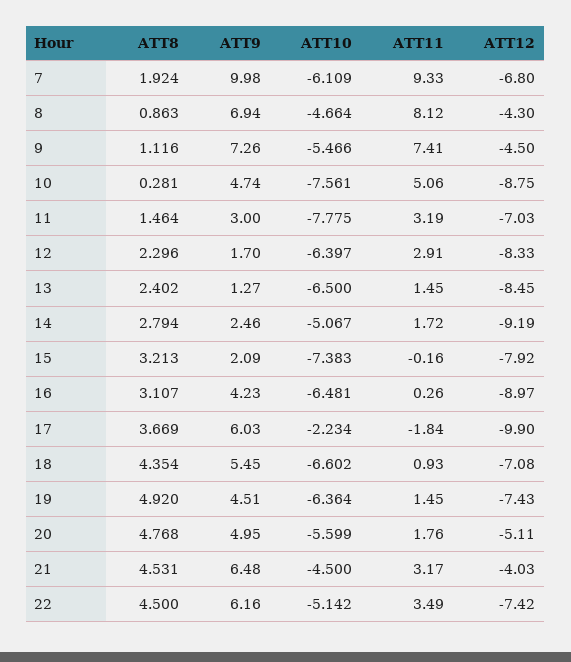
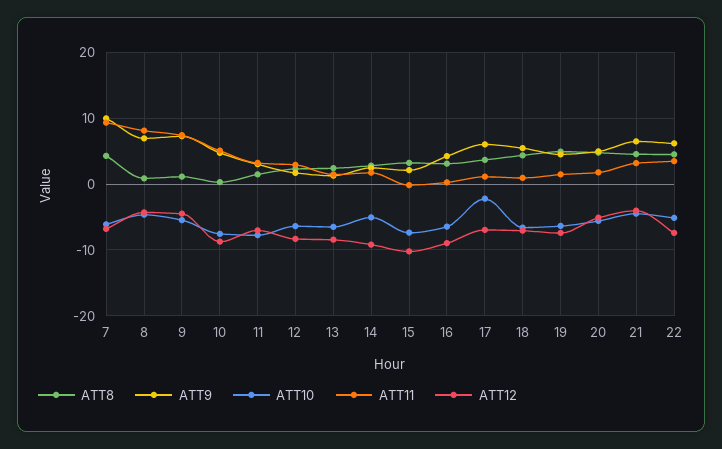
  {
    "ATT8": {
-     "7": 1.924,
+     "7": 4,
      "8": 0.863,
      "9": 1.116,
      "10": 0.281,
      "11": 1.464,
      "12": 2.296,
      "13": 2.402,
      "14": 2.794,
      "15": 3.213,
      "16": 3.107,
      "17": 3.669,
      "18": 4.354,
      "19": 4.92,
      "20": 4.768,
      "21": 4.531,
      "22": 4.5
    },
    "ATT9": {
      "7": 9.98,
      "8": 6.94,
      "9": 7.26,
      "10": 4.74,
      "11": 3,
      "12": 1.7,
      "13": 1.27,
      "14": 2.46,
      "15": 2.09,
      "16": 4.23,
      "17": 6.03,
      "18": 5.45,
      "19": 4.51,
      "20": 4.95,
      "21": 6.48,
      "22": 6.16
    },
    "ATT10": {
      "7": -6.109,
      "8": -4.664,
      "9": -5.466,
      "10": -7.561,
      "11": -7.775,
      "12": -6.397,
      "13": -6.5,
      "14": -5.067,
      "15": -7.383,
      "16": -6.481,
      "17": -2.234,
      "18": -6.602,
      "19": -6.364,
      "20": -5.599,
      "21": -4.5,
      "22": -5.142
    },
    "ATT11": {
      "7": 9.33,
      "8": 8.12,
      "9": 7.41,
      "10": 5.06,
      "11": 3.19,
      "12": 2.91,
      "13": 1.45,
      "14": 1.72,
      "15": -0.16,
      "16": 0.26,
-     "17": -1.84,
+     "17": 1,
      "18": 0.93,
      "19": 1.45,
      "20": 1.76,
      "21": 3.17,
      "22": 3.49
    },
    "ATT12": {
      "7": -6.8,
      "8": -4.3,
      "9": -4.5,
      "10": -8.75,
      "11": -7.03,
      "12": -8.33,
      "13": -8.45,
      "14": -9.19,
-     "15": -7.92,
+     "15": -10,
      "16": -8.97,
-     "17": -9.9,
+     "17": -7,
      "18": -7.08,
      "19": -7.43,
      "20": -5.11,
      "21": -4.03,
      "22": -7.42
    }
  }

